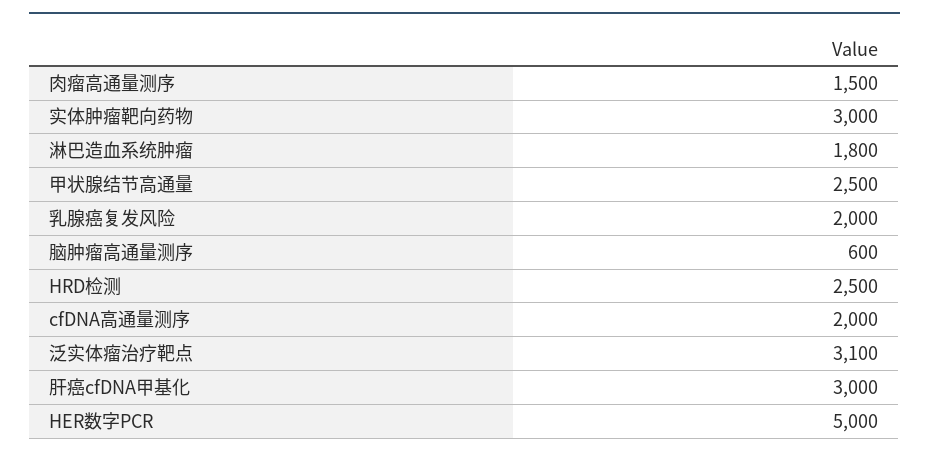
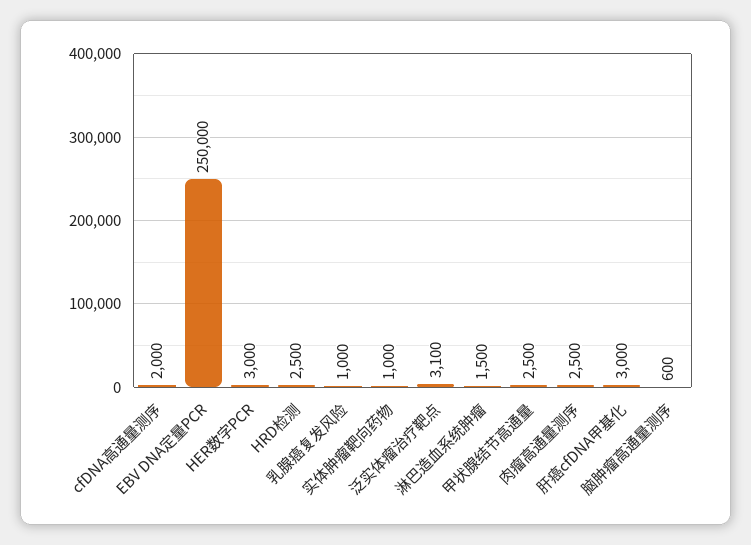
  {
-   "肉瘤高通量测序": 1500,
+   "肉瘤高通量测序": 2500,
-   "实体肿瘤靶向药物": 3000,
+   "实体肿瘤靶向药物": 1000,
-   "淋巴造血系统肿瘤": 1800,
+   "淋巴造血系统肿瘤": 1500,
    "甲状腺结节高通量": 2500,
-   "乳腺癌复发风险": 2000,
+   "乳腺癌复发风险": 1000,
    "脑肿瘤高通量测序": 600,
    "HRD检测": 2500,
    "cfDNA高通量测序": 2000,
    "泛实体瘤治疗靶点": 3100,
    "肝癌cfDNA甲基化": 3000,
-   "HER数字PCR": 5000
+   "HER数字PCR": 3000,
+   "EBV DNA定量PCR": 250000
  }

